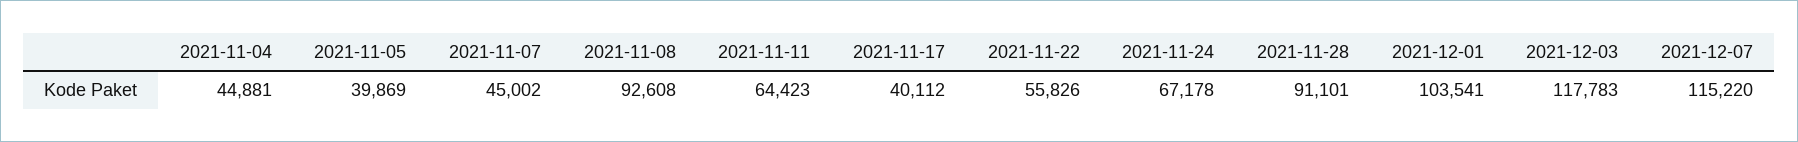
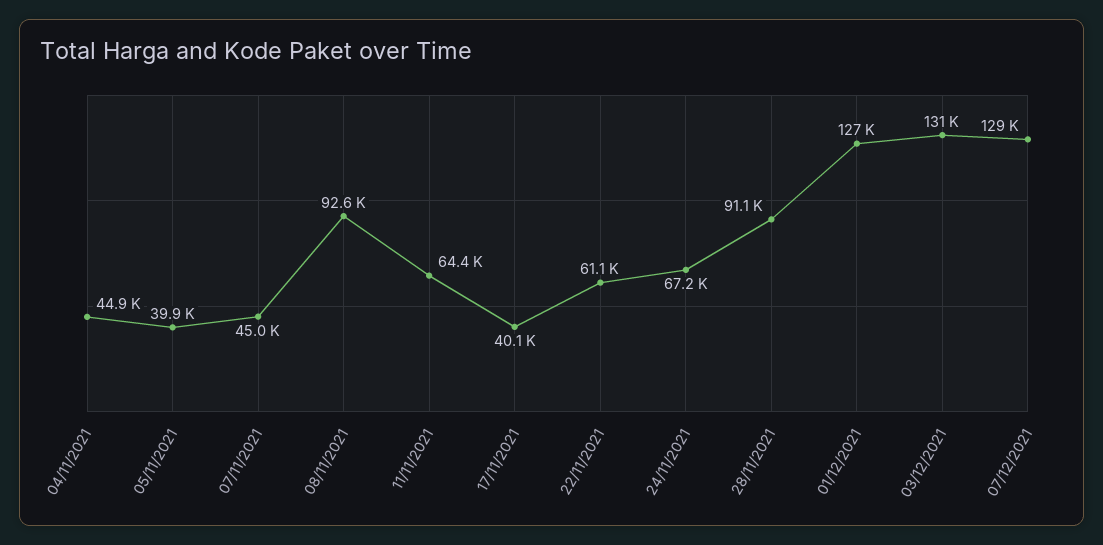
  {
    "2021-11-04": 44881,
    "2021-11-05": 39869,
    "2021-11-07": 45002,
    "2021-11-08": 92608,
    "2021-11-11": 64423,
    "2021-11-17": 40112,
-   "2021-11-22": 55826,
+   "2021-11-22": 61100,
    "2021-11-24": 67178,
    "2021-11-28": 91101,
-   "2021-12-01": 103541,
+   "2021-12-01": 127000,
-   "2021-12-03": 117783,
+   "2021-12-03": 131000,
-   "2021-12-07": 115220
+   "2021-12-07": 129000
  }

